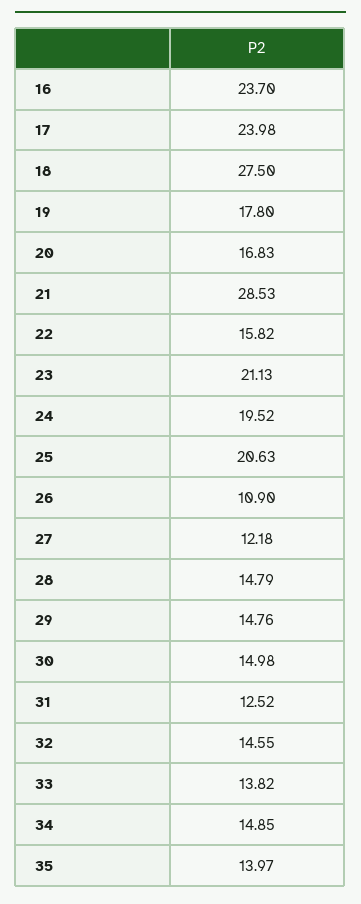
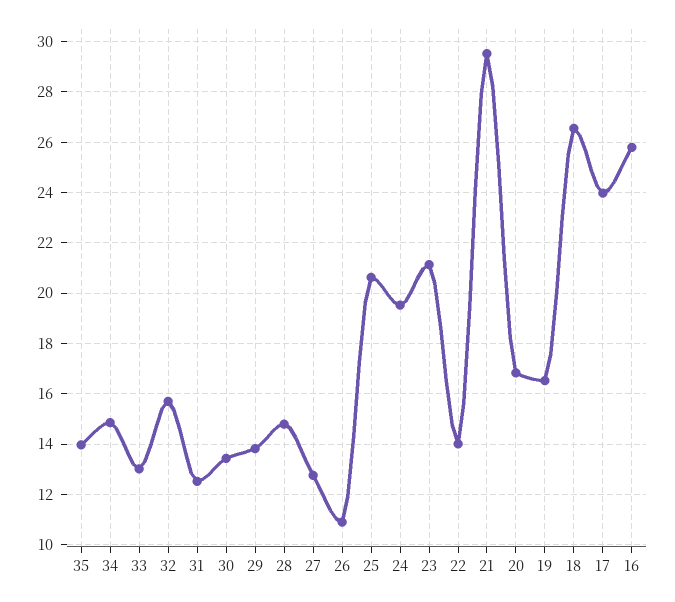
  {
-   "16": 23.7,
+   "16": 25.75,
    "17": 23.98,
-   "18": 27.5,
+   "18": 26.5,
-   "19": 17.8,
+   "19": 16.5,
    "20": 16.83,
-   "21": 28.53,
+   "21": 29.5,
-   "22": 15.82,
+   "22": 14,
    "23": 21.13,
    "24": 19.52,
    "25": 20.63,
    "26": 10.9,
-   "27": 12.18,
+   "27": 12.75,
    "28": 14.79,
-   "29": 14.76,
+   "29": 13.75,
-   "30": 14.98,
+   "30": 13.5,
    "31": 12.52,
-   "32": 14.55,
+   "32": 15.75,
-   "33": 13.82,
+   "33": 13,
    "34": 14.85,
    "35": 13.97
  }

